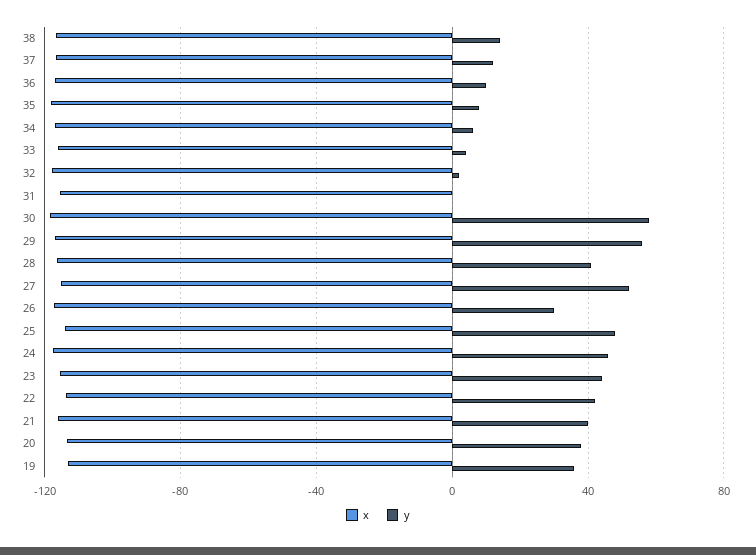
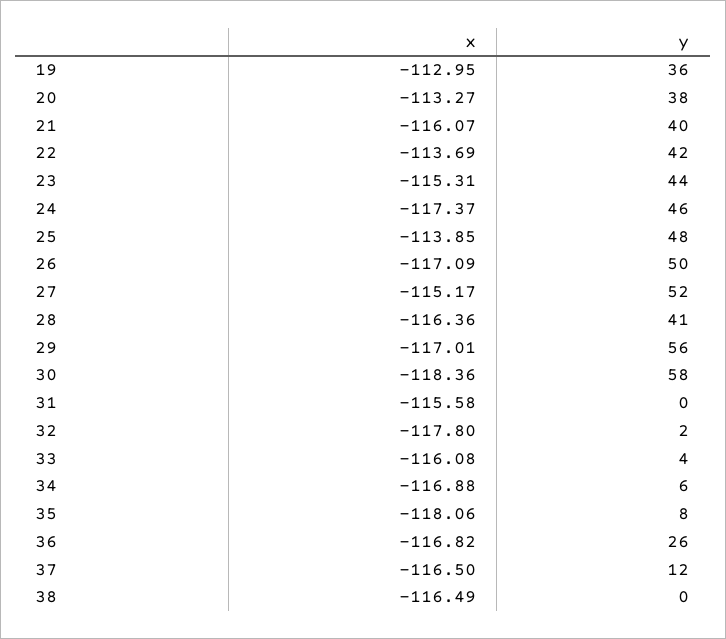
  {
    "x": {
      "38": -116.49,
      "37": -116.5,
      "36": -116.82,
      "35": -118.06,
      "34": -116.88,
      "33": -116.08,
      "32": -117.8,
      "31": -115.58,
      "30": -118.36,
      "29": -117.01,
      "28": -116.36,
      "27": -115.17,
      "26": -117.09,
      "25": -113.85,
      "24": -117.37,
      "23": -115.31,
      "22": -113.69,
      "21": -116.07,
      "20": -113.27,
      "19": -112.95
    },
    "y": {
-     "38": 15,
+     "38": 0,
      "37": 12,
-     "36": 10,
+     "36": 26,
      "35": 8,
      "34": 6,
      "33": 4,
      "32": 2,
      "31": 0,
      "30": 58,
      "29": 56,
      "28": 41,
      "27": 52,
-     "26": 30,
+     "26": 50,
      "25": 48,
      "24": 46,
      "23": 44,
      "22": 42,
      "21": 40,
      "20": 38,
      "19": 36
    }
  }

